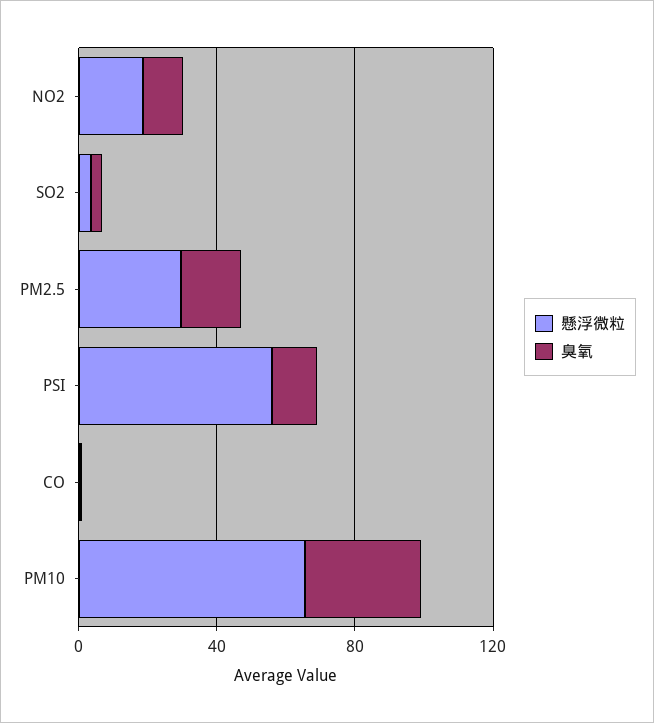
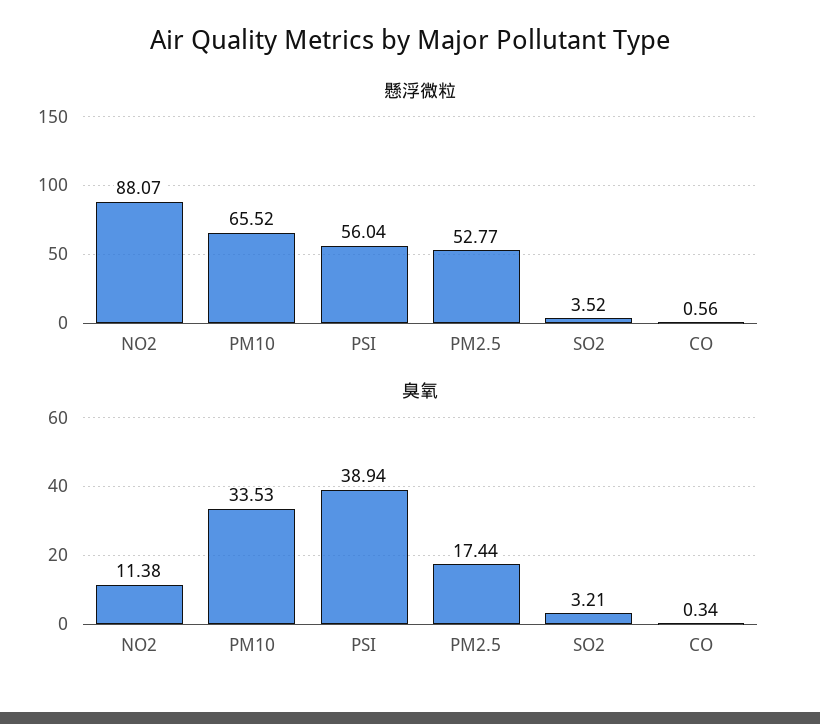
  {
    "懸浮微粒": {
-     "NO2": 20,
+     "NO2": 88.07,
      "SO2": 3.52,
-     "PM2.5": 30,
+     "PM2.5": 52.77,
      "PSI": 56.04,
      "CO": 0.56,
      "PM10": 65.52
    },
    "臭氧": {
      "NO2": 11.38,
      "SO2": 3.21,
      "PM2.5": 17.44,
-     "PSI": 10,
+     "PSI": 38.94,
      "CO": 0.34,
      "PM10": 33.53
    }
  }

